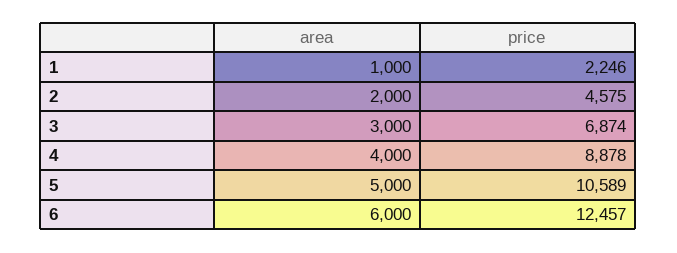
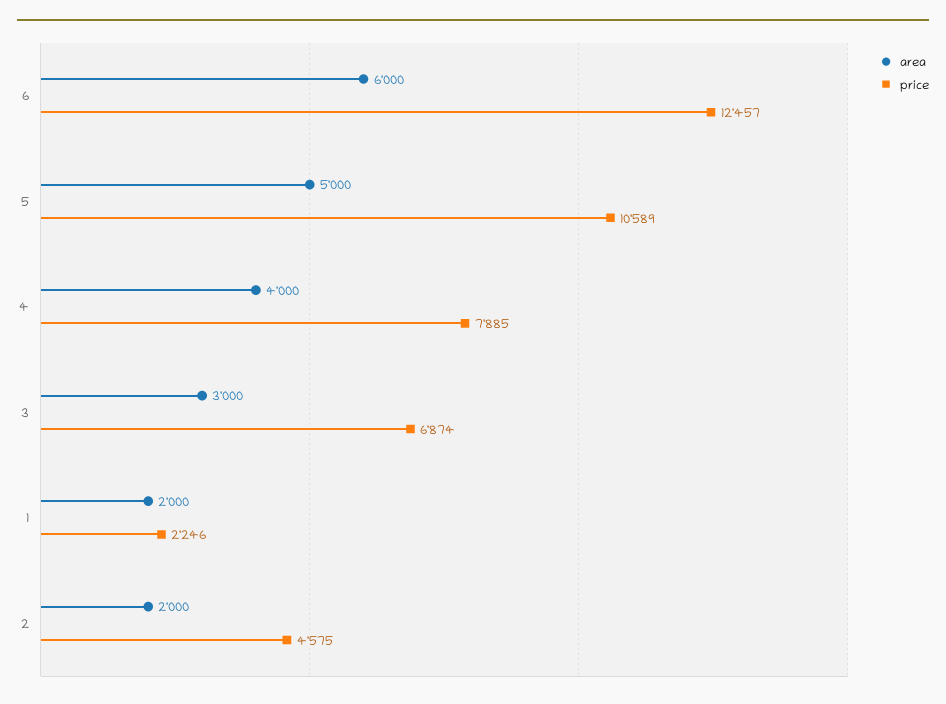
  {
    "area": {
-     "1": 1000,
+     "1": 2000,
      "2": 2000,
      "3": 3000,
      "4": 4000,
      "5": 5000,
      "6": 6000
    },
    "price": {
      "1": 2246,
      "2": 4575,
      "3": 6874,
-     "4": 8878,
+     "4": 7885,
      "5": 10589,
      "6": 12457
    }
  }

